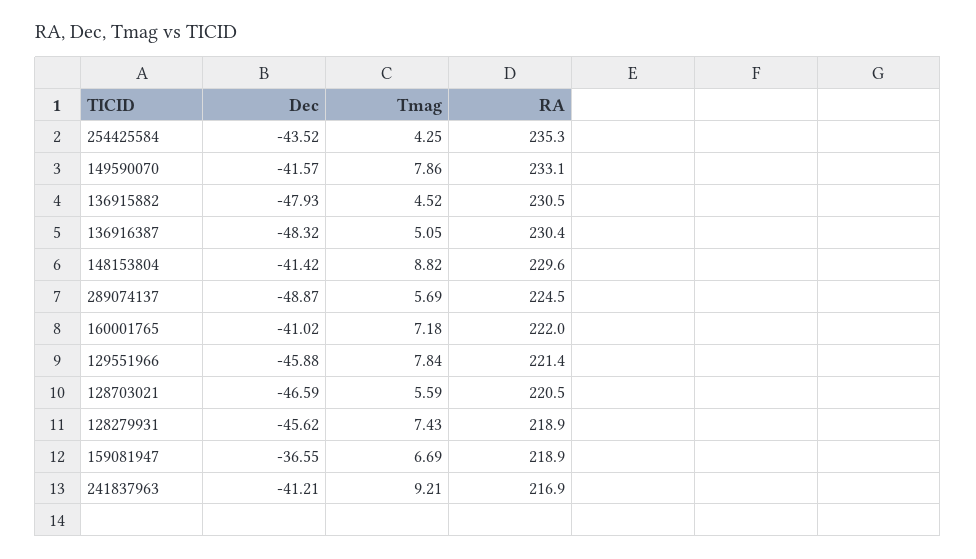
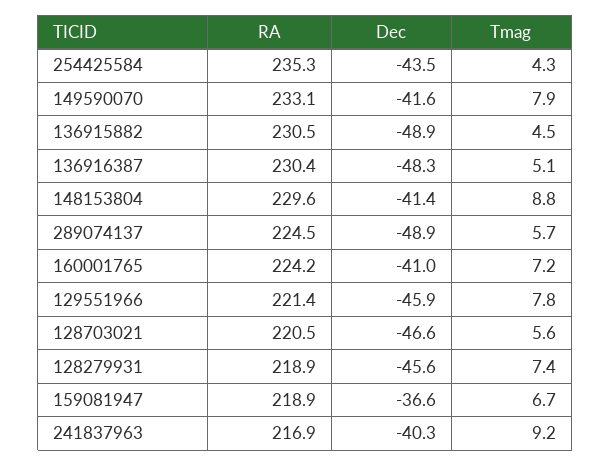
  {
    "Dec": {
      "254425584": -43.52,
      "149590070": -41.57,
-     "136915882": -47.93,
+     "136915882": -48.9,
      "136916387": -48.32,
      "148153804": -41.42,
      "289074137": -48.87,
      "160001765": -41.02,
      "129551966": -45.88,
      "128703021": -46.59,
      "128279931": -45.62,
      "159081947": -36.55,
-     "241837963": -41.21
+     "241837963": -40.3
    },
    "Tmag": {
      "254425584": 4.25,
      "149590070": 7.86,
      "136915882": 4.52,
      "136916387": 5.05,
      "148153804": 8.82,
      "289074137": 5.69,
      "160001765": 7.18,
      "129551966": 7.84,
      "128703021": 5.59,
      "128279931": 7.43,
      "159081947": 6.69,
      "241837963": 9.21
    },
    "RA": {
      "254425584": 235.3,
      "149590070": 233.1,
      "136915882": 230.5,
      "136916387": 230.4,
      "148153804": 229.6,
      "289074137": 224.5,
-     "160001765": 222,
+     "160001765": 224.2,
      "129551966": 221.4,
      "128703021": 220.5,
      "128279931": 218.9,
      "159081947": 218.9,
      "241837963": 216.9
    }
  }

